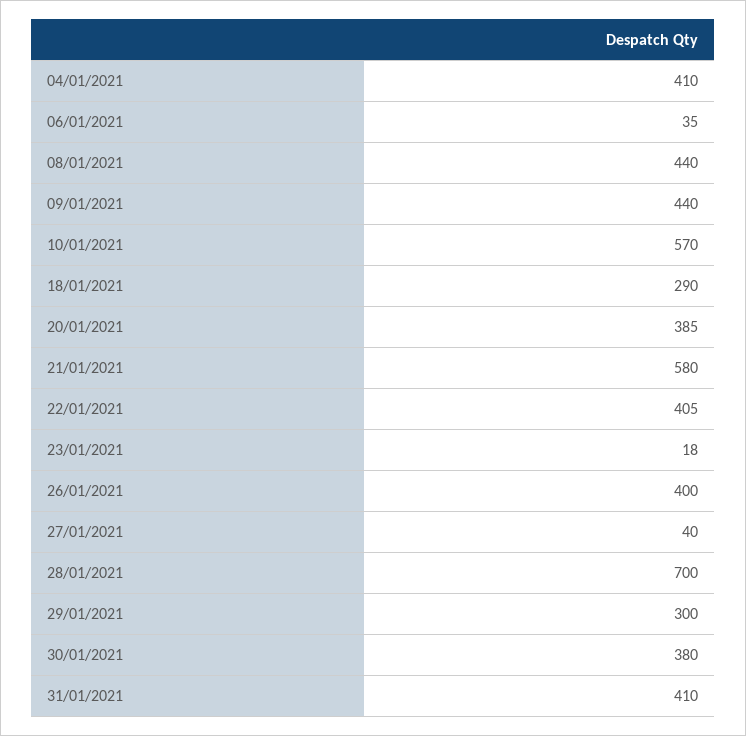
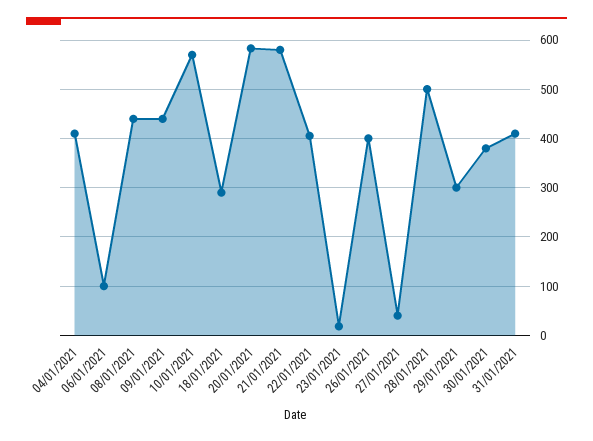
  {
    "04/01/2021": 410,
-   "06/01/2021": 35,
+   "06/01/2021": 100,
    "08/01/2021": 440,
    "09/01/2021": 440,
    "10/01/2021": 570,
    "18/01/2021": 290,
-   "20/01/2021": 385,
+   "20/01/2021": 580,
    "21/01/2021": 580,
    "22/01/2021": 405,
    "23/01/2021": 18,
    "26/01/2021": 400,
    "27/01/2021": 40,
-   "28/01/2021": 700,
+   "28/01/2021": 500,
    "29/01/2021": 300,
    "30/01/2021": 380,
    "31/01/2021": 410
  }

